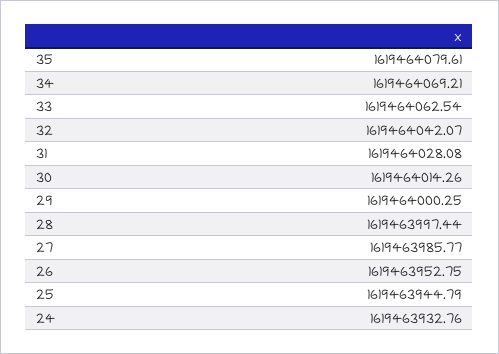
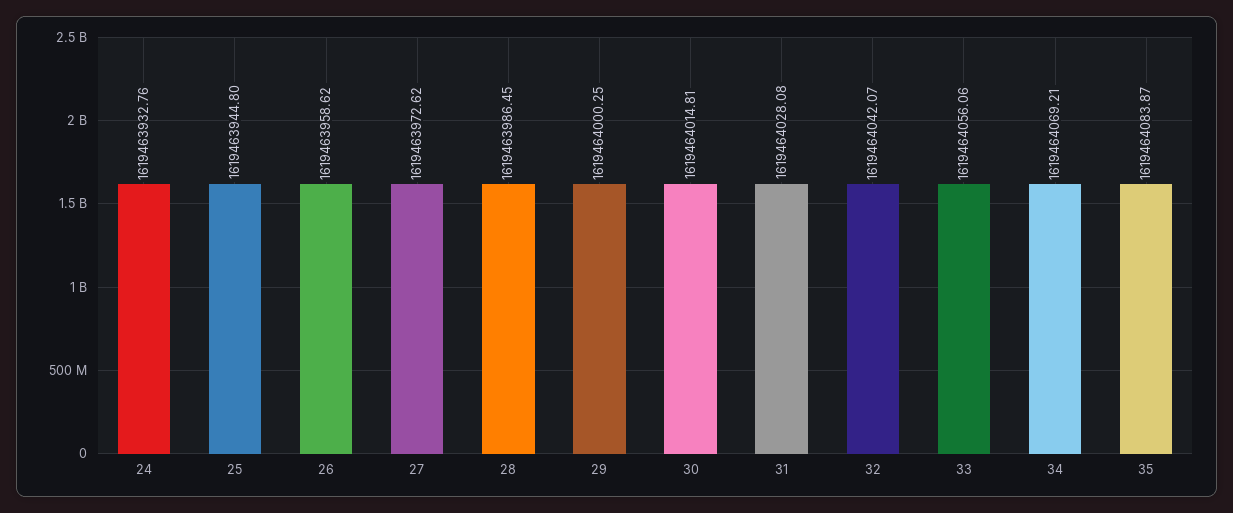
  {
-   "35": 1619464079.61,
+   "35": 1619464083.87,
    "34": 1619464069.21,
-   "33": 1619464062.54,
+   "33": 1619464056.06,
    "32": 1619464042.07,
    "31": 1619464028.08,
-   "30": 1619464014.26,
+   "30": 1619464014.81,
    "29": 1619464000.25,
-   "28": 1619463997.44,
+   "28": 1619463986.45,
-   "27": 1619463985.77,
+   "27": 1619463972.62,
-   "26": 1619463952.75,
+   "26": 1619463958.62,
-   "25": 1619463944.79,
+   "25": 1619463944.8,
    "24": 1619463932.76
  }

